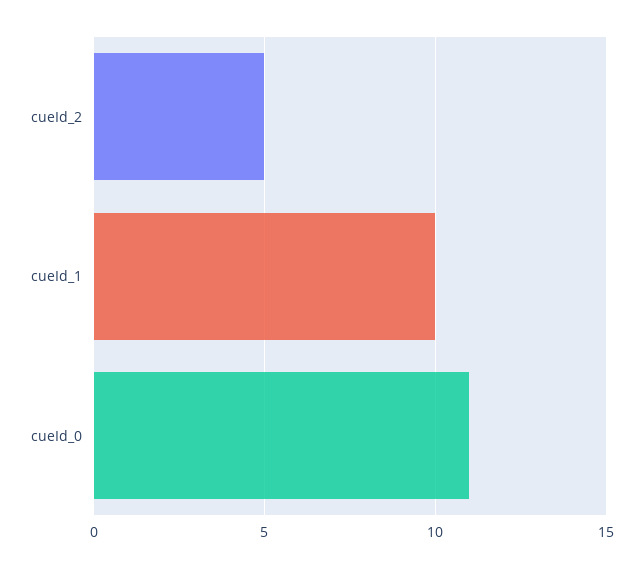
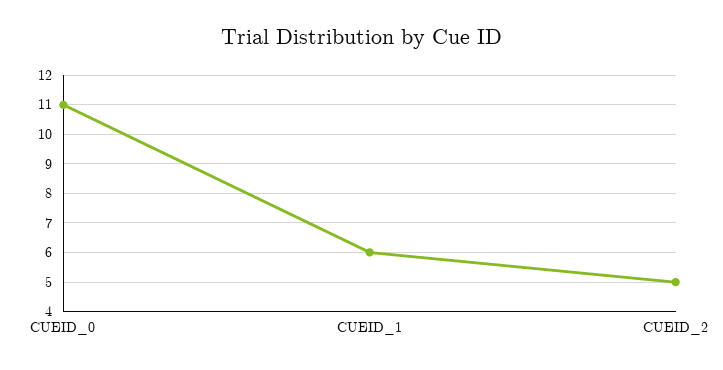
  {
    "cueId_2": 5,
-   "cueId_1": 10,
+   "cueId_1": 6,
    "cueId_0": 11
  }

